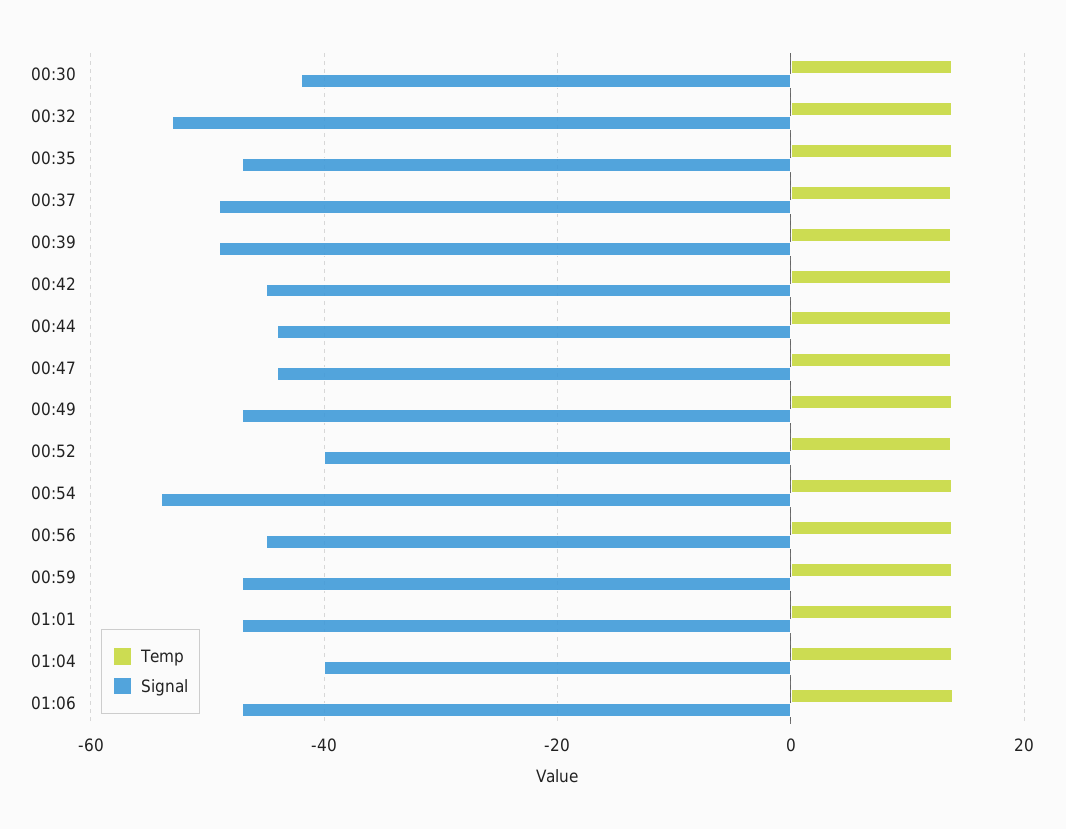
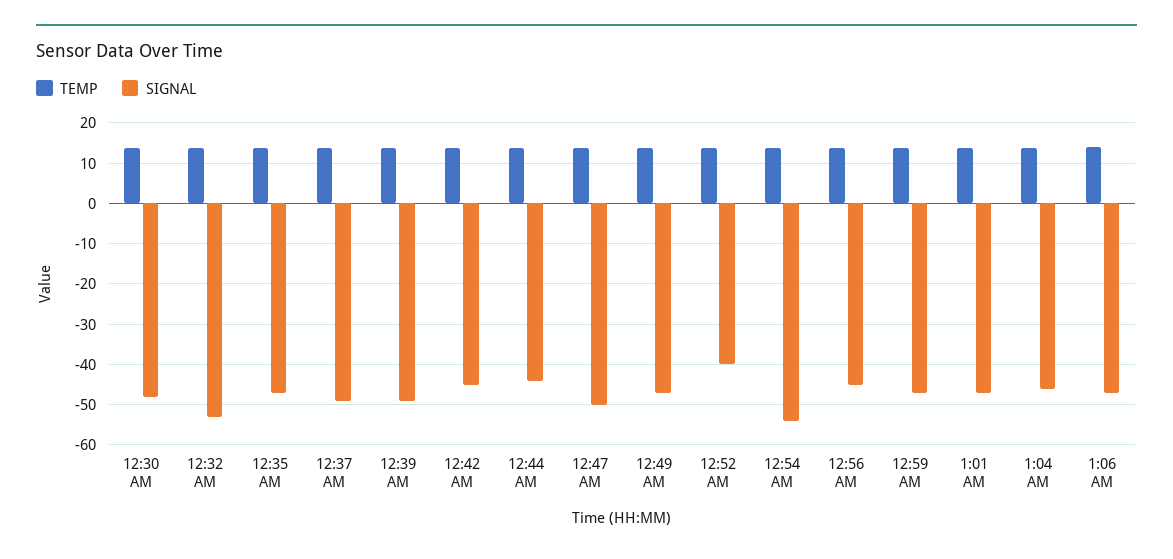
  {
    "Temp": {
      "00:30": 14,
      "00:32": 14,
      "00:35": 14,
      "00:37": 14,
      "00:39": 14,
      "00:42": 14,
      "00:44": 14,
      "00:47": 14,
      "00:49": 14,
      "00:52": 14,
      "00:54": 14,
      "00:56": 14,
      "00:59": 14,
      "01:01": 14,
      "01:04": 14,
      "01:06": 14
    },
    "Signal": {
-     "00:30": -42,
+     "00:30": -48,
      "00:32": -54,
      "00:35": -48,
      "00:37": -50,
      "00:39": -50,
      "00:42": -46,
      "00:44": -44,
-     "00:47": -44,
+     "00:47": -50,
      "00:49": -48,
      "00:52": -40,
      "00:54": -54,
      "00:56": -46,
      "00:59": -48,
      "01:01": -48,
-     "01:04": -40,
+     "01:04": -46,
      "01:06": -48
    }
  }

